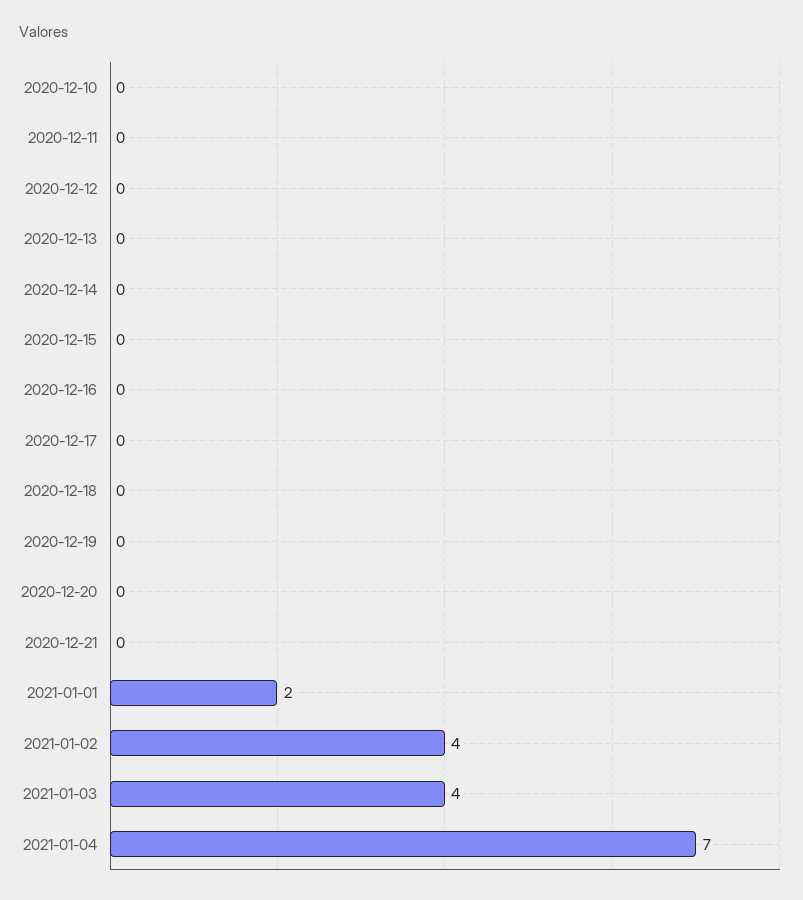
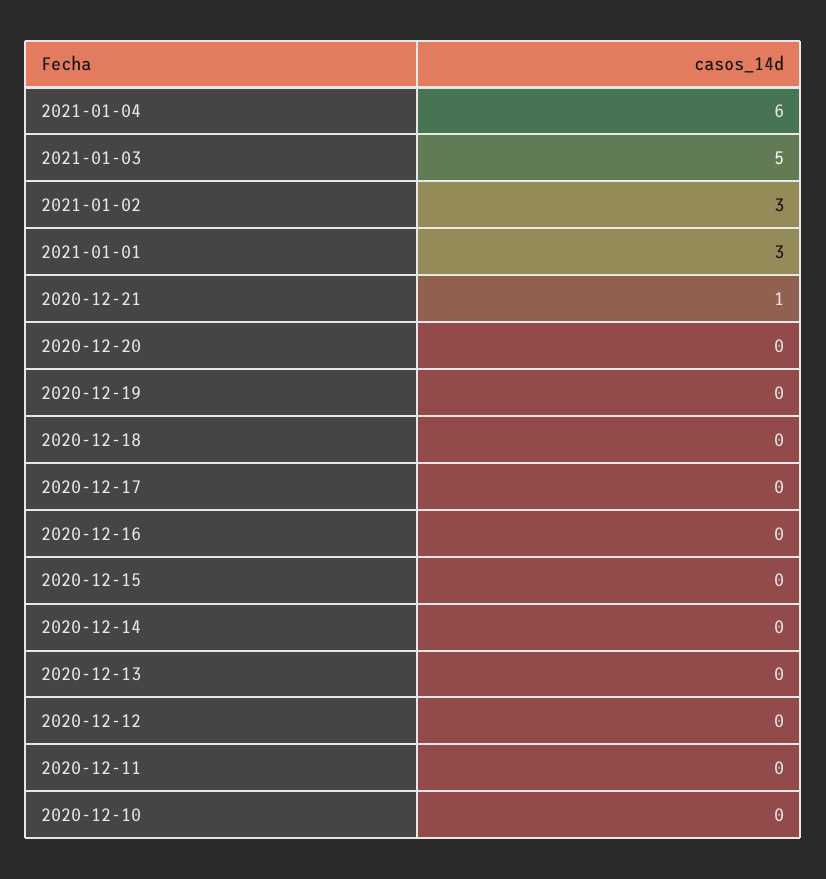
  {
    "2020-12-10": 0,
    "2020-12-11": 0,
    "2020-12-12": 0,
    "2020-12-13": 0,
    "2020-12-14": 0,
    "2020-12-15": 0,
    "2020-12-16": 0,
    "2020-12-17": 0,
    "2020-12-18": 0,
    "2020-12-19": 0,
    "2020-12-20": 0,
-   "2020-12-21": 0,
+   "2020-12-21": 1,
-   "2021-01-01": 2,
+   "2021-01-01": 3,
-   "2021-01-02": 4,
+   "2021-01-02": 3,
-   "2021-01-03": 4,
+   "2021-01-03": 5,
-   "2021-01-04": 7
+   "2021-01-04": 6
  }

